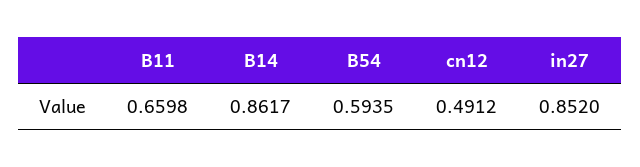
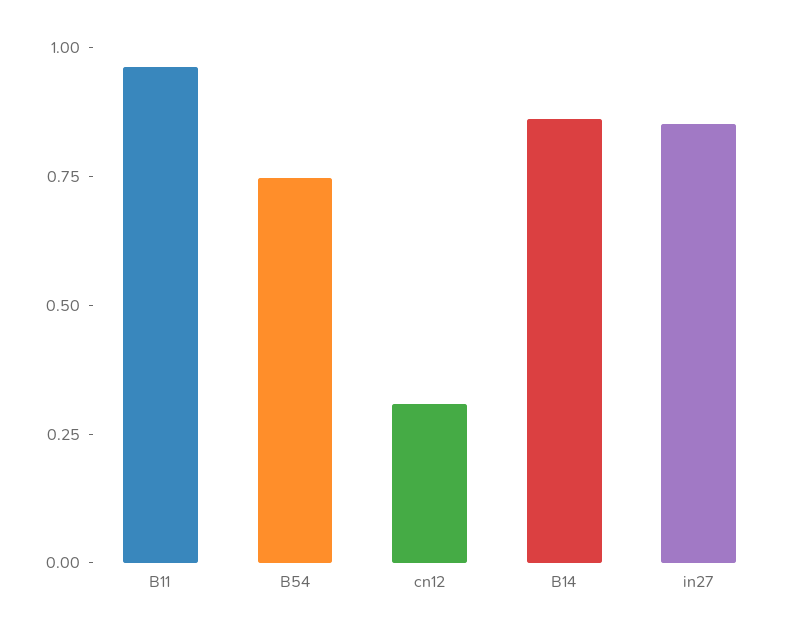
  {
-   "B11": 0.6598,
+   "B11": 0.95,
    "B14": 0.8617,
-   "B54": 0.5935,
+   "B54": 0.75,
-   "cn12": 0.4912,
+   "cn12": 0.3,
    "in27": 0.852
  }

